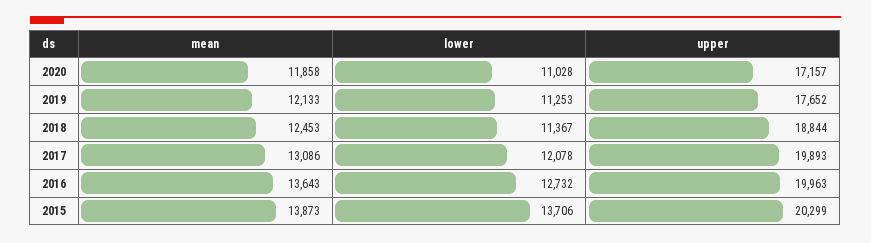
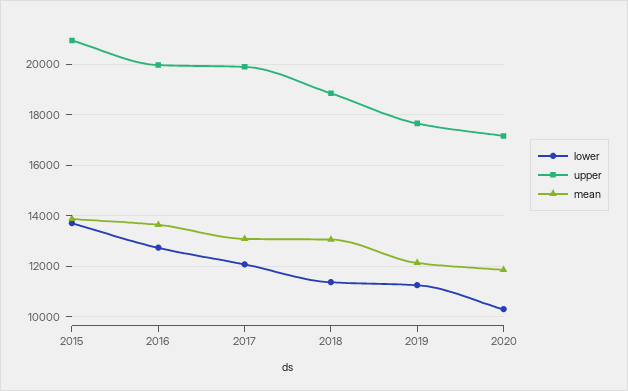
  {
    "mean": {
      "2020": 11858,
      "2019": 12133,
-     "2018": 12453,
+     "2018": 13000,
      "2017": 13086,
      "2016": 13643,
      "2015": 13873
    },
    "lower": {
-     "2020": 11028,
+     "2020": 10250,
      "2019": 11253,
      "2018": 11367,
      "2017": 12078,
      "2016": 12732,
      "2015": 13706
    },
    "upper": {
      "2020": 17157,
      "2019": 17652,
      "2018": 18844,
      "2017": 19893,
      "2016": 19963,
-     "2015": 20299
+     "2015": 21000
    }
  }

